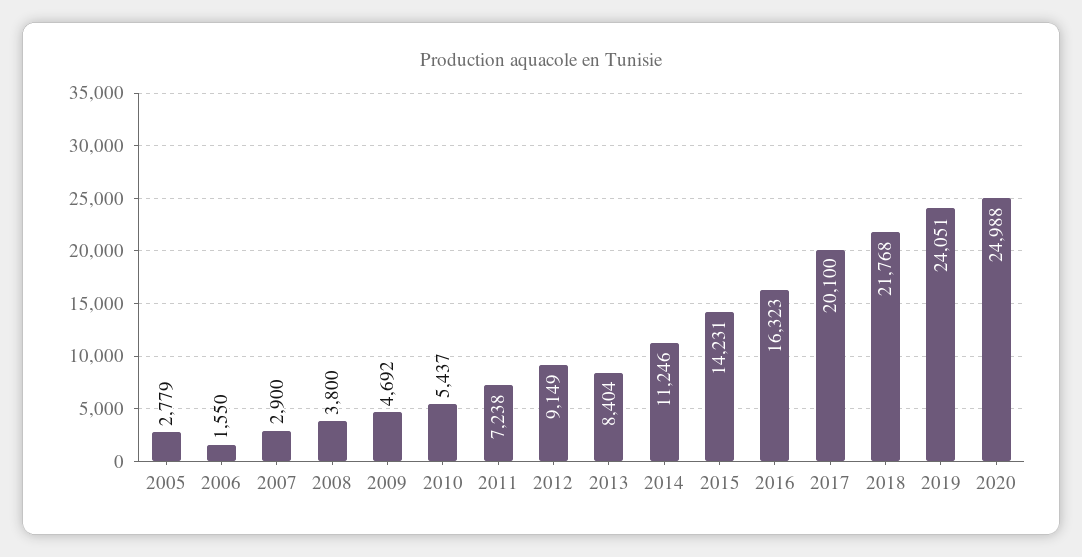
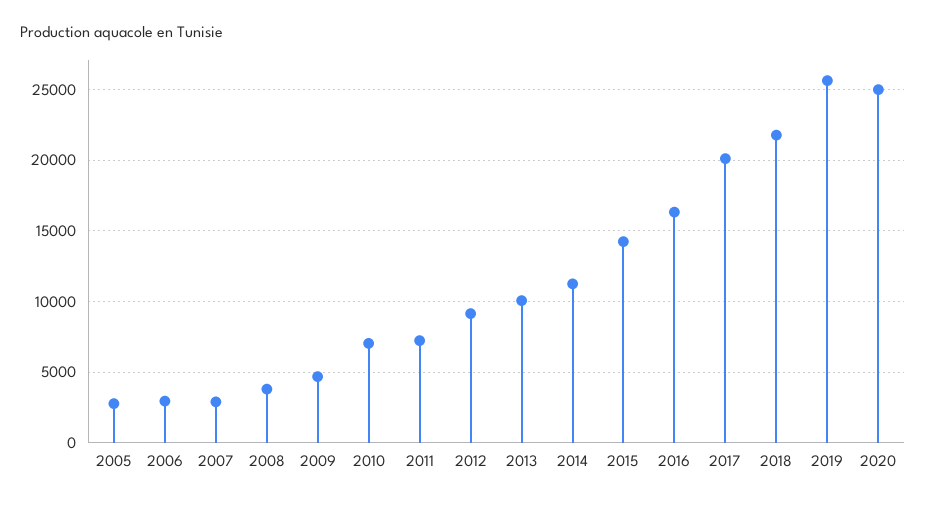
  {
    "2005": 2779,
-   "2006": 1550,
+   "2006": 3000,
    "2007": 2900,
    "2008": 3800,
    "2009": 4692,
-   "2010": 5437,
+   "2010": 7000,
    "2011": 7238,
    "2012": 9149,
-   "2013": 8404,
+   "2013": 10000,
    "2014": 11246,
    "2015": 14231,
    "2016": 16323,
    "2017": 20100,
    "2018": 21768,
-   "2019": 24051,
+   "2019": 25500,
    "2020": 24988
  }

